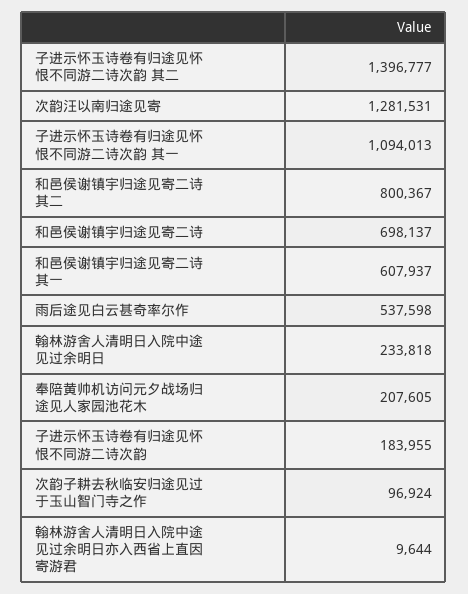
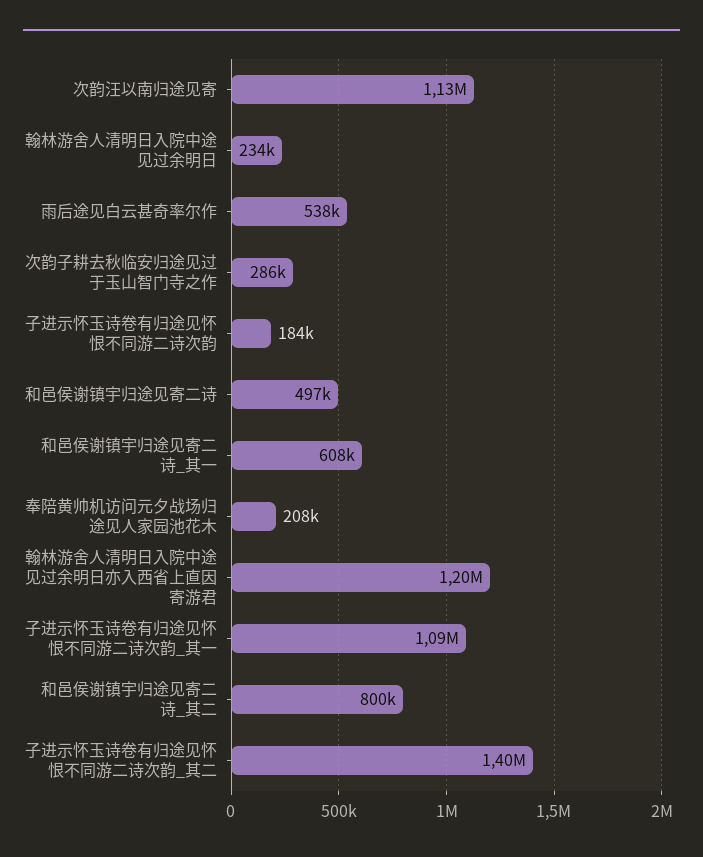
  {
    "子进示怀玉诗卷有归途见怀恨不同游二诗次韵 其二": 1396777,
-   "次韵汪以南归途见寄": 1281531,
+   "次韵汪以南归途见寄": 1130000,
    "子进示怀玉诗卷有归途见怀恨不同游二诗次韵 其一": 1094013,
    "和邑侯谢镇宇归途见寄二诗 其二": 800367,
-   "和邑侯谢镇宇归途见寄二诗": 698137,
+   "和邑侯谢镇宇归途见寄二诗": 497000,
    "和邑侯谢镇宇归途见寄二诗 其一": 607937,
    "雨后途见白云甚奇率尔作": 537598,
    "翰林游舍人清明日入院中途见过余明日": 233818,
    "奉陪黄帅机访问元夕战场归途见人家园池花木": 207605,
    "子进示怀玉诗卷有归途见怀恨不同游二诗次韵": 183955,
-   "次韵子耕去秋临安归途见过于玉山智门寺之作": 96924,
+   "次韵子耕去秋临安归途见过于玉山智门寺之作": 286000,
-   "翰林游舍人清明日入院中途见过余明日亦入西省上直因寄游君": 9644
+   "翰林游舍人清明日入院中途见过余明日亦入西省上直因寄游君": 1200000
  }

